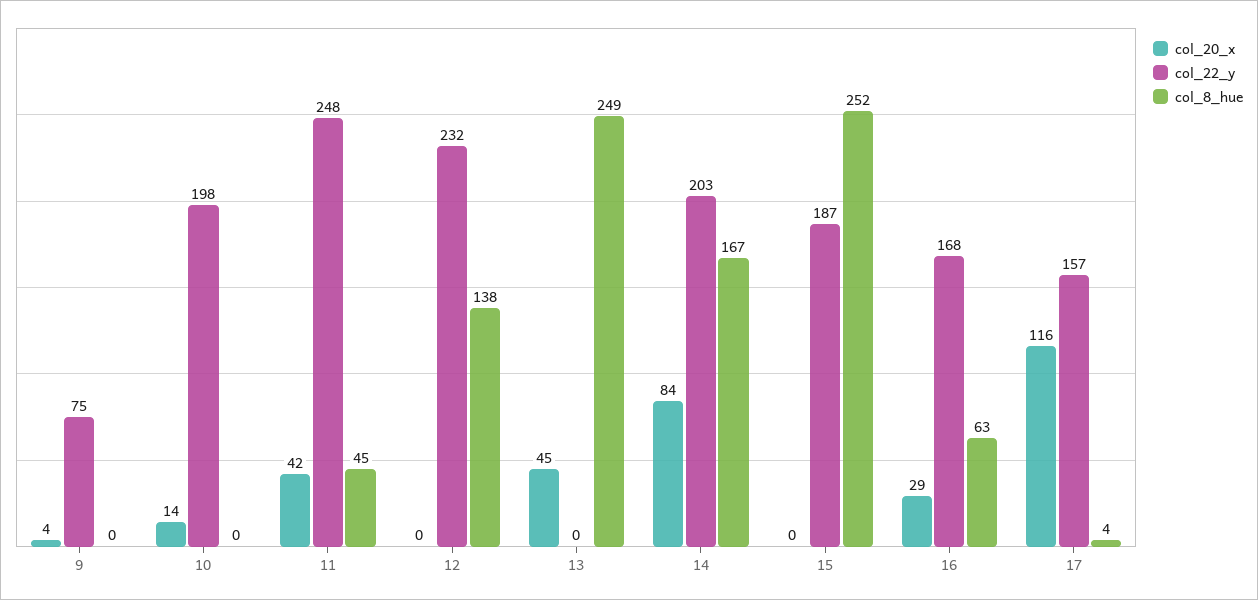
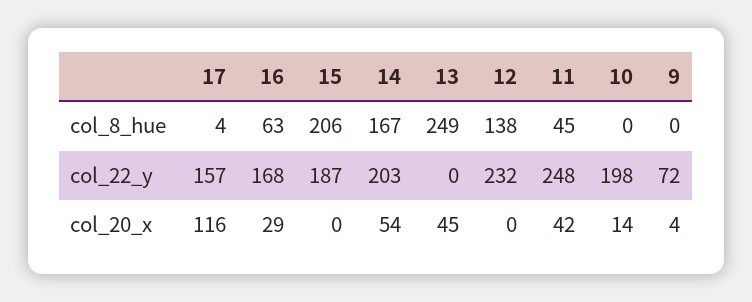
  {
    "col_20_x": {
      "9": 4,
      "10": 14,
      "11": 42,
      "12": 0,
      "13": 45,
-     "14": 84,
+     "14": 54,
      "15": 0,
      "16": 29,
      "17": 116
    },
    "col_22_y": {
-     "9": 75,
+     "9": 72,
      "10": 198,
      "11": 248,
      "12": 232,
      "13": 0,
      "14": 203,
      "15": 187,
      "16": 168,
      "17": 157
    },
    "col_8_hue": {
      "9": 0,
      "10": 0,
      "11": 45,
      "12": 138,
      "13": 249,
      "14": 167,
-     "15": 252,
+     "15": 206,
      "16": 63,
      "17": 4
    }
  }

